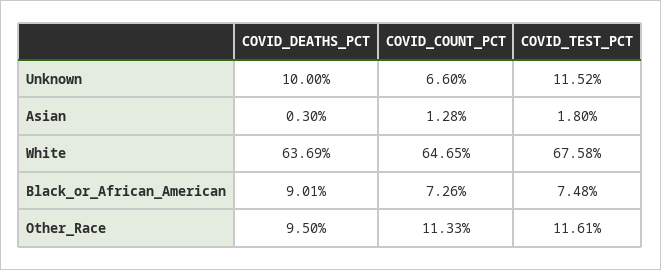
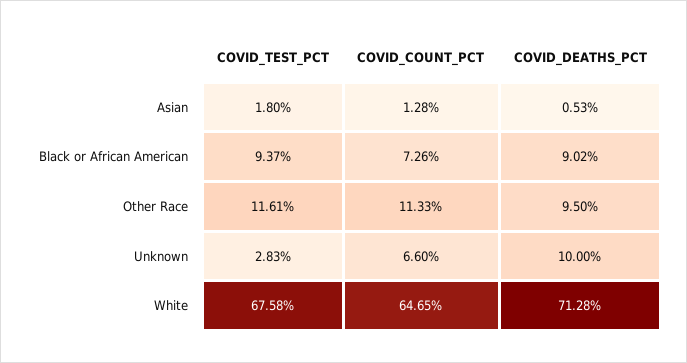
  {
    "COVID_DEATHS_PCT": {
      "Unknown": 10,
-     "Asian": 0.3,
+     "Asian": 0.53,
-     "White": 63.69,
+     "White": 71.28,
-     "Black_or_African_American": 9.01,
+     "Black_or_African_American": 9.02,
      "Other_Race": 9.5
    },
    "COVID_COUNT_PCT": {
      "Unknown": 6.6,
      "Asian": 1.28,
      "White": 64.65,
      "Black_or_African_American": 7.26,
      "Other_Race": 11.33
    },
    "COVID_TEST_PCT": {
-     "Unknown": 11.52,
+     "Unknown": 2.83,
      "Asian": 1.8,
      "White": 67.58,
-     "Black_or_African_American": 7.48,
+     "Black_or_African_American": 9.37,
      "Other_Race": 11.61
    }
  }

